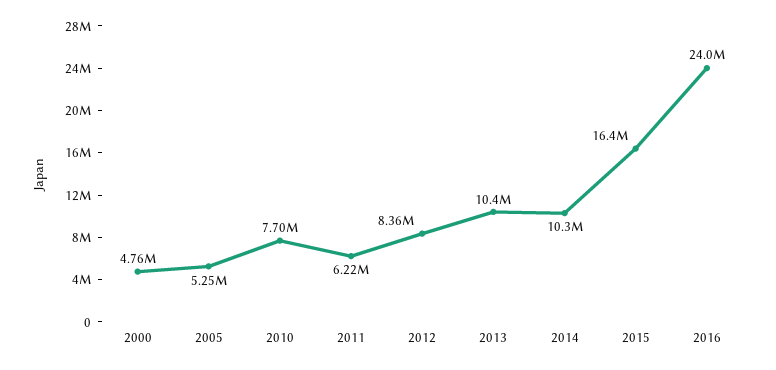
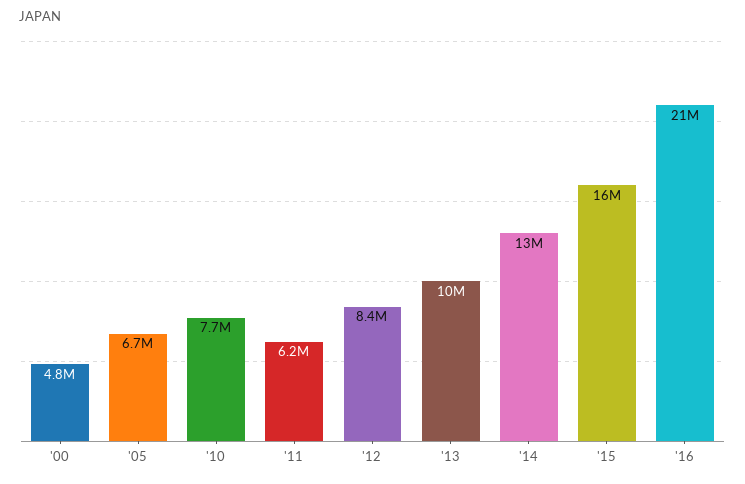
  {
    "2000": 4760000,
-   "2005": 5250000,
+   "2005": 6700000,
    "2010": 7700000,
    "2011": 6220000,
    "2012": 8360000,
    "2013": 10400000,
-   "2014": 10300000,
+   "2014": 13000000,
    "2015": 16400000,
-   "2016": 24000000
+   "2016": 21000000
  }

